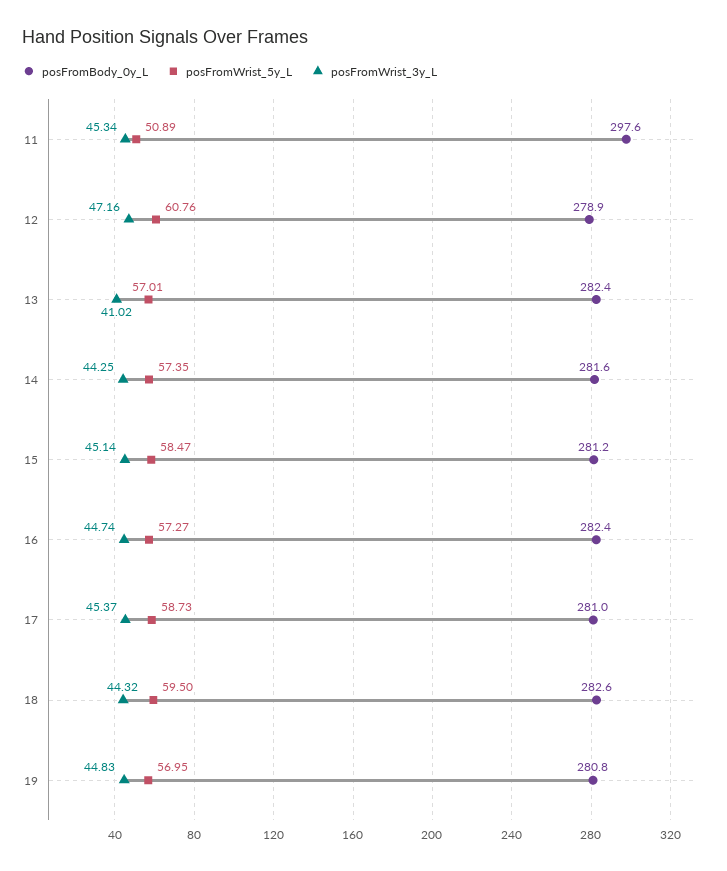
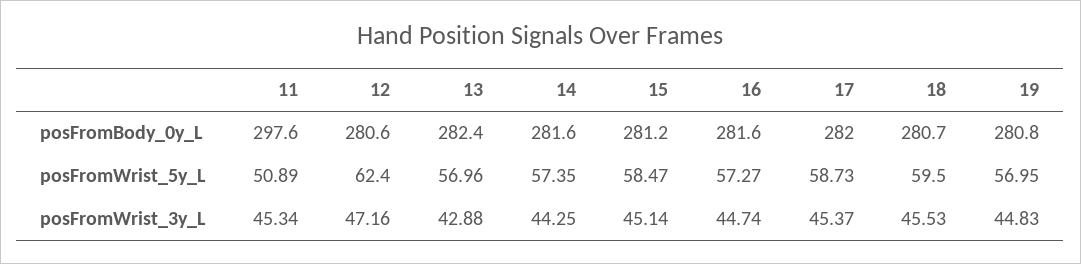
  {
    "posFromBody_0y_L": {
      "11": 297.6,
-     "12": 278.9,
+     "12": 280.6,
      "13": 282.4,
      "14": 281.6,
      "15": 281.2,
-     "16": 282.4,
+     "16": 281.6,
-     "17": 281,
+     "17": 282,
-     "18": 282.6,
+     "18": 280.7,
      "19": 280.8
    },
    "posFromWrist_5y_L": {
      "11": 50.89,
-     "12": 60.76,
+     "12": 62.4,
-     "13": 57.01,
+     "13": 56.96,
      "14": 57.35,
      "15": 58.47,
      "16": 57.27,
      "17": 58.73,
      "18": 59.5,
      "19": 56.95
    },
    "posFromWrist_3y_L": {
      "11": 45.34,
      "12": 47.16,
-     "13": 41.02,
+     "13": 42.88,
      "14": 44.25,
      "15": 45.14,
      "16": 44.74,
      "17": 45.37,
-     "18": 44.32,
+     "18": 45.53,
      "19": 44.83
    }
  }

